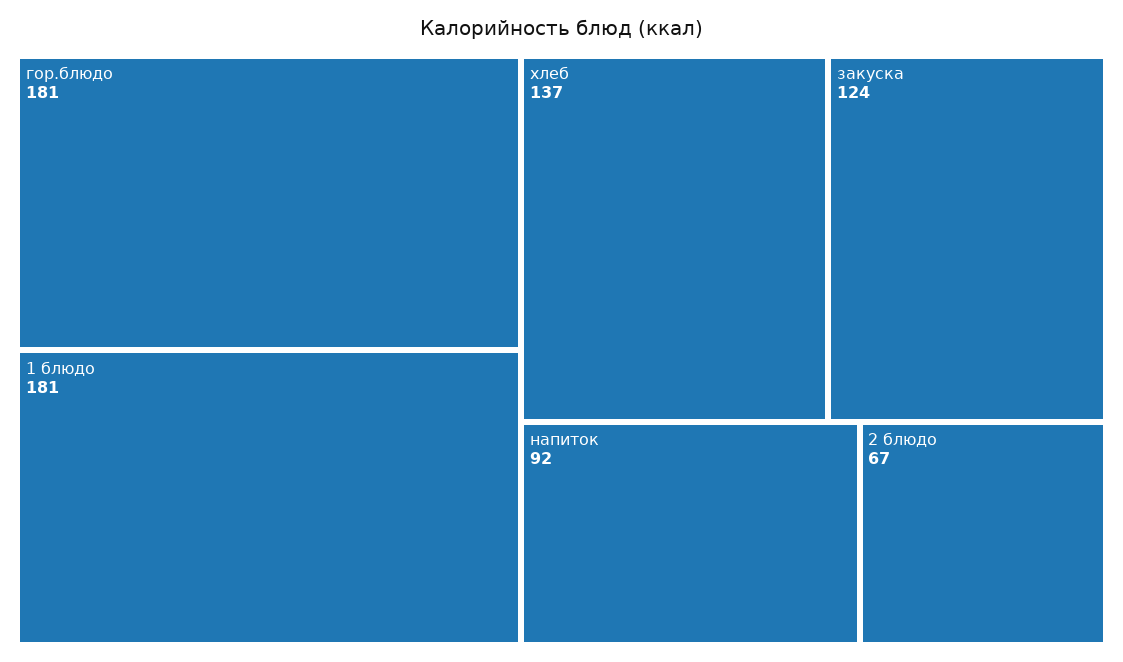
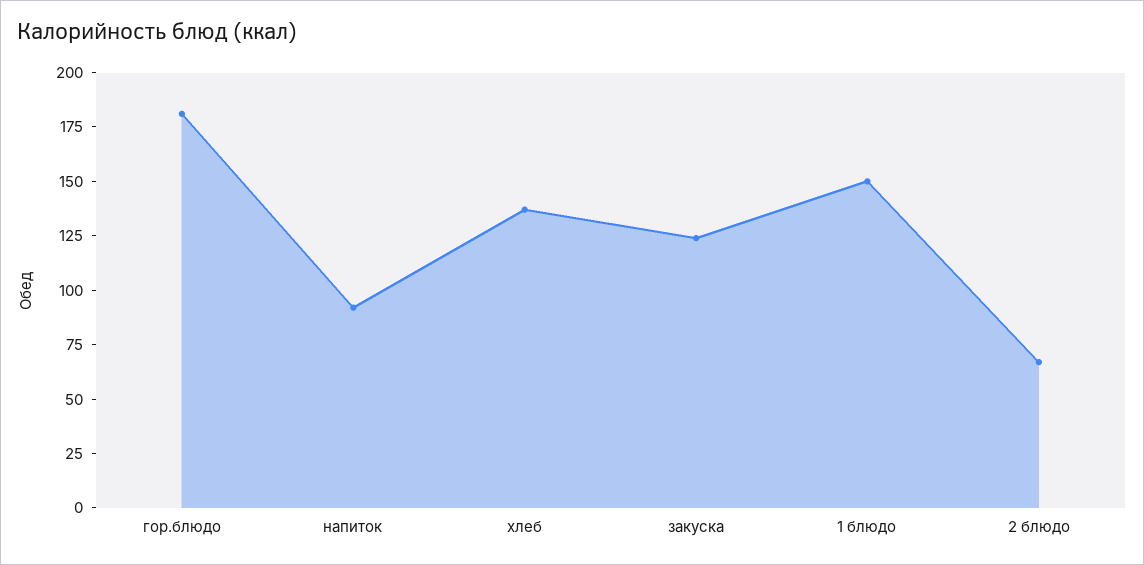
  {
    "гор.блюдо": 181,
-   "1 блюдо": 181,
+   "1 блюдо": 150,
    "хлеб": 137,
    "закуска": 124,
    "напиток": 92,
    "2 блюдо": 67
  }

